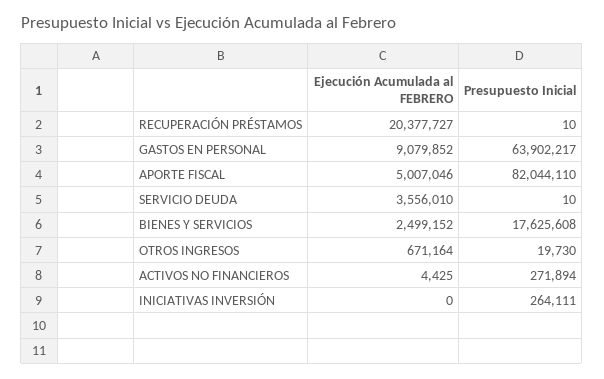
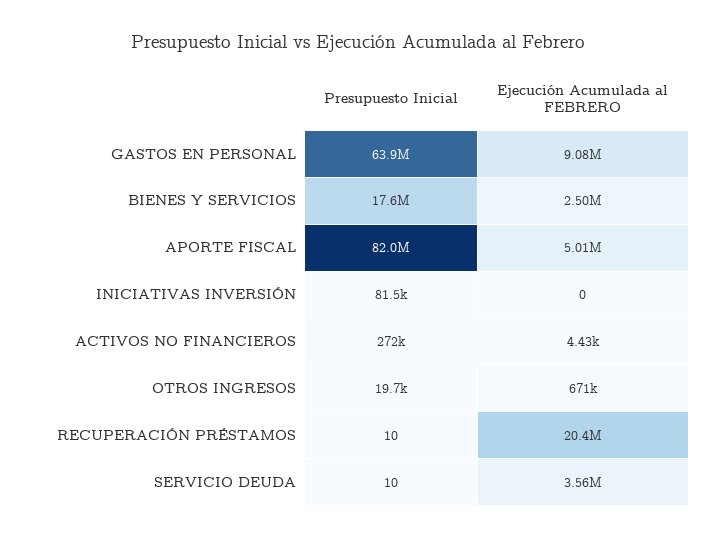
  {
    "Ejecución Acumulada al FEBRERO": {
      "RECUPERACIÓN PRÉSTAMOS": 20377727,
      "GASTOS EN PERSONAL": 9079852,
      "APORTE FISCAL": 5007046,
      "SERVICIO DEUDA": 3556010,
      "BIENES Y SERVICIOS": 2499152,
      "OTROS INGRESOS": 671164,
      "ACTIVOS NO FINANCIEROS": 4425,
      "INICIATIVAS INVERSIÓN": 0
    },
    "Presupuesto Inicial": {
      "RECUPERACIÓN PRÉSTAMOS": 10,
      "GASTOS EN PERSONAL": 63902217,
      "APORTE FISCAL": 82044110,
      "SERVICIO DEUDA": 10,
      "BIENES Y SERVICIOS": 17625608,
      "OTROS INGRESOS": 19730,
      "ACTIVOS NO FINANCIEROS": 271894,
-     "INICIATIVAS INVERSIÓN": 264111
+     "INICIATIVAS INVERSIÓN": 81500
    }
  }

